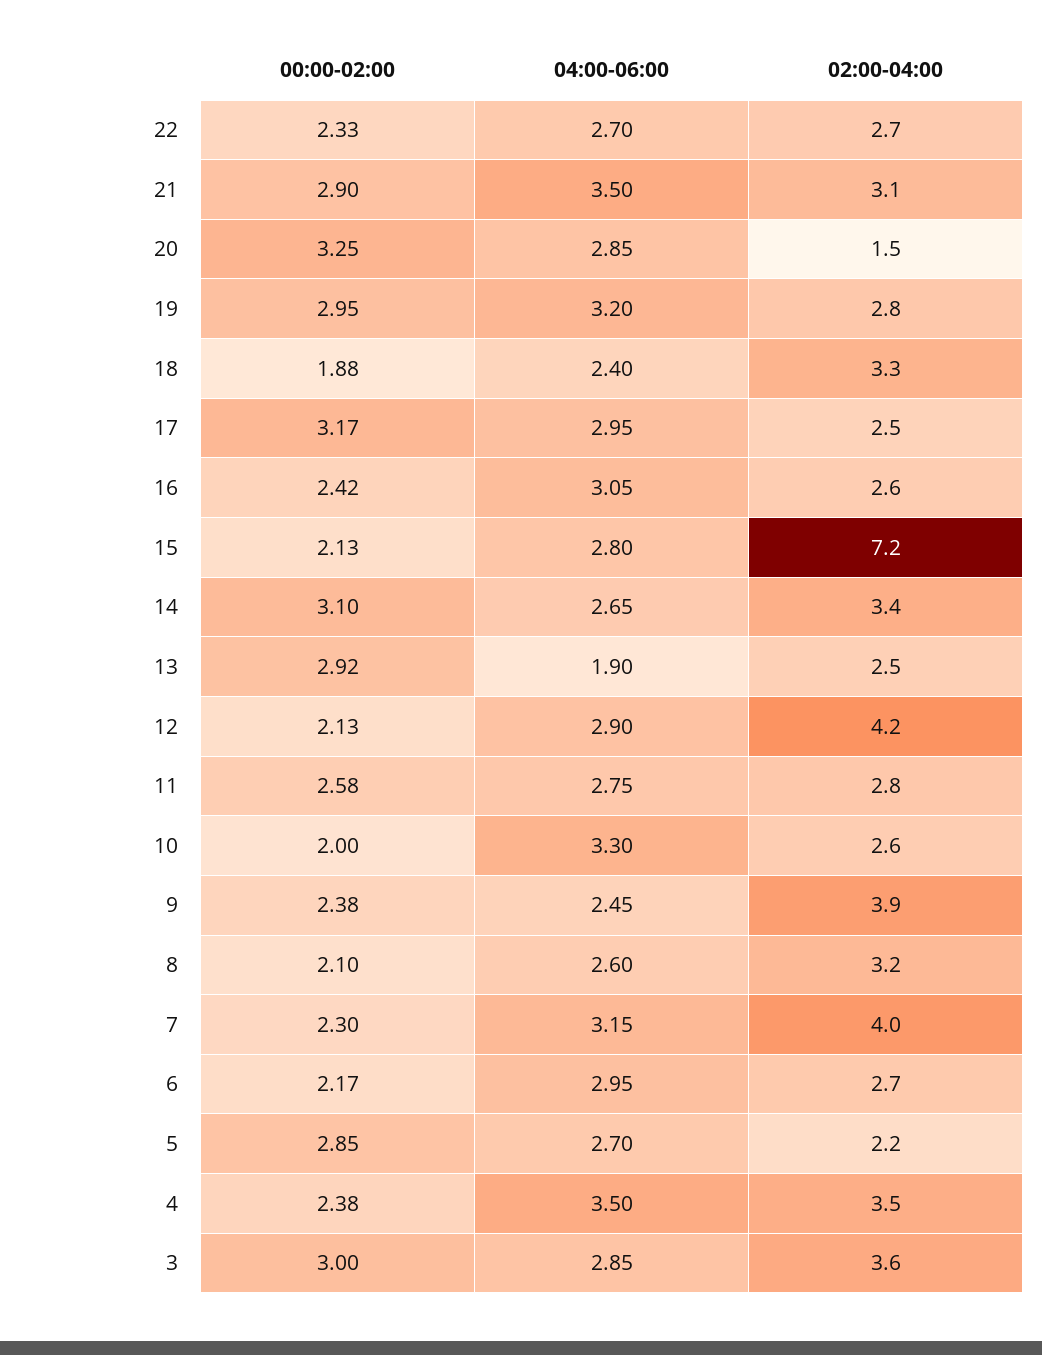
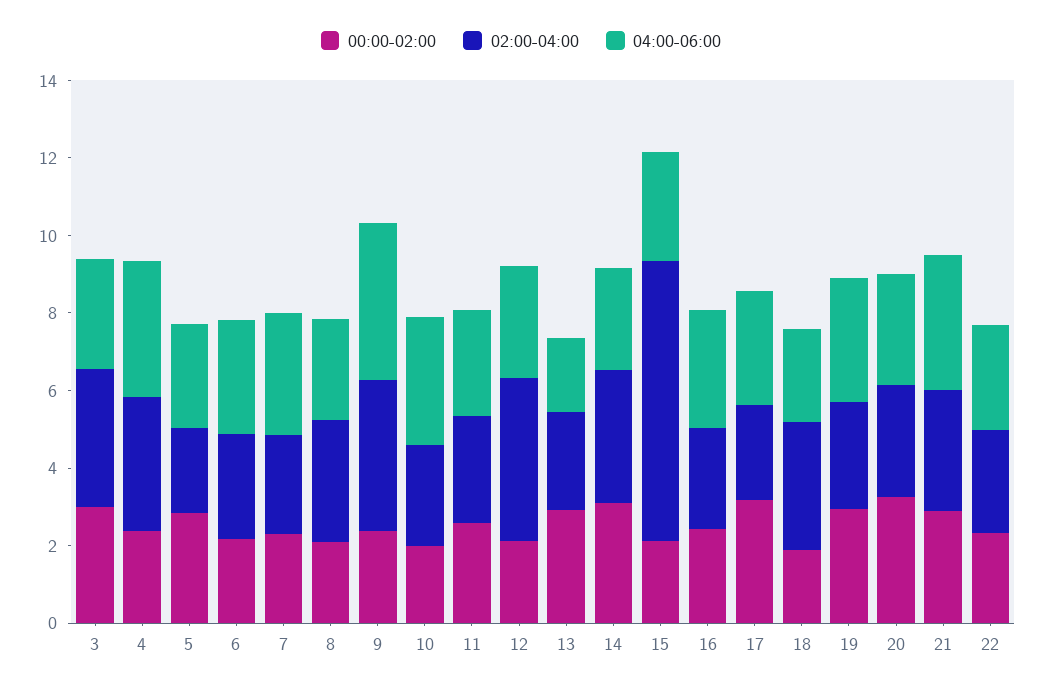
  {
    "00:00-02:00": {
      "22": 2.33,
      "21": 2.9,
      "20": 3.25,
      "19": 2.95,
      "18": 1.88,
      "17": 3.17,
      "16": 2.42,
      "15": 2.13,
      "14": 3.1,
      "13": 2.92,
      "12": 2.13,
      "11": 2.58,
      "10": 2,
      "9": 2.38,
      "8": 2.1,
      "7": 2.3,
      "6": 2.17,
      "5": 2.85,
      "4": 2.38,
      "3": 3
    },
    "04:00-06:00": {
      "22": 2.7,
      "21": 3.5,
      "20": 2.85,
      "19": 3.2,
      "18": 2.4,
      "17": 2.95,
      "16": 3.05,
      "15": 2.8,
      "14": 2.65,
      "13": 1.9,
      "12": 2.9,
      "11": 2.75,
      "10": 3.3,
-     "9": 2.45,
+     "9": 4,
      "8": 2.6,
      "7": 3.15,
      "6": 2.95,
      "5": 2.7,
      "4": 3.5,
      "3": 2.85
    },
    "02:00-04:00": {
      "22": 2.7,
      "21": 3.1,
-     "20": 1.5,
+     "20": 3,
      "19": 2.8,
      "18": 3.3,
      "17": 2.5,
      "16": 2.6,
      "15": 7.2,
      "14": 3.4,
      "13": 2.5,
      "12": 4.2,
      "11": 2.8,
      "10": 2.6,
      "9": 3.9,
      "8": 3.2,
-     "7": 4,
+     "7": 2.5,
      "6": 2.7,
      "5": 2.2,
      "4": 3.5,
      "3": 3.6
    }
  }

